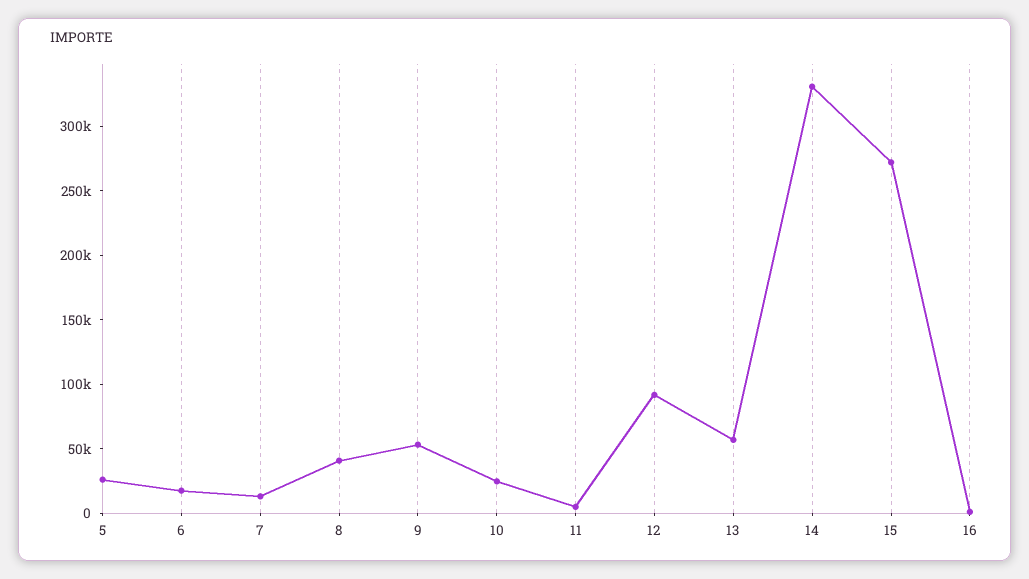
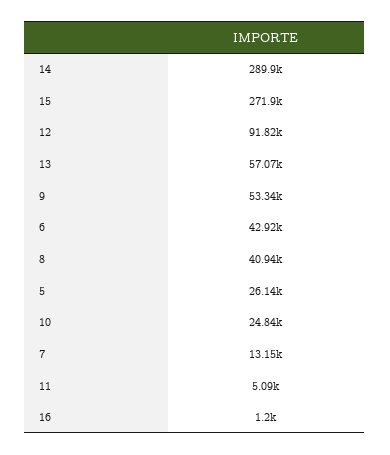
  {
    "5": 26140,
-   "6": 20000,
+   "6": 42920,
    "7": 13150,
    "8": 40940,
    "9": 53340,
    "10": 24840,
    "11": 5090,
    "12": 91820,
    "13": 57070,
-   "14": 330000,
+   "14": 289900,
    "15": 271900,
    "16": 1200
  }

